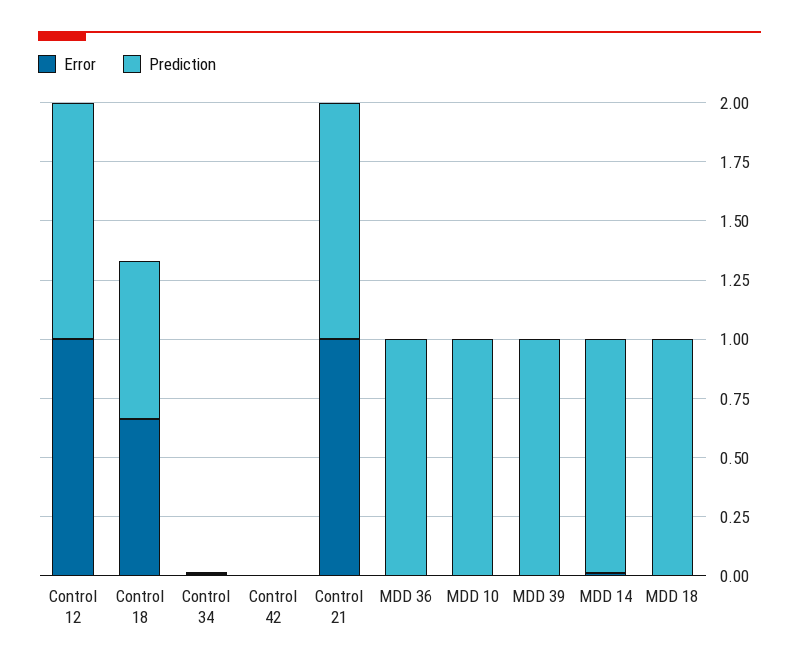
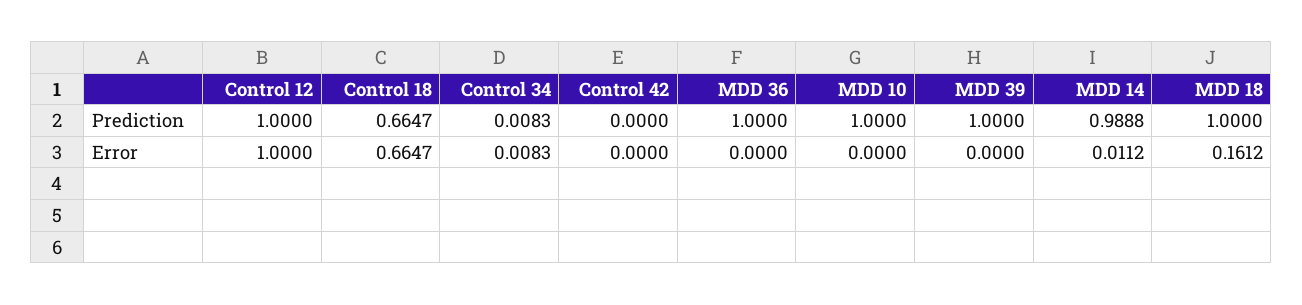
  {
    "Error": {
      "Control 12": 1,
      "Control 18": 0.6647,
      "Control 34": 0.0083,
      "Control 42": 0,
-     "Control 21": 1,
      "MDD 36": 0,
      "MDD 10": 0,
      "MDD 39": 0,
      "MDD 14": 0.0112,
-     "MDD 18": 0
+     "MDD 18": 0.1612
    },
    "Prediction": {
      "Control 12": 1,
      "Control 18": 0.6647,
      "Control 34": 0.0083,
      "Control 42": 0,
-     "Control 21": 1,
      "MDD 36": 1,
      "MDD 10": 1,
      "MDD 39": 1,
      "MDD 14": 0.9888,
      "MDD 18": 1
    }
  }

